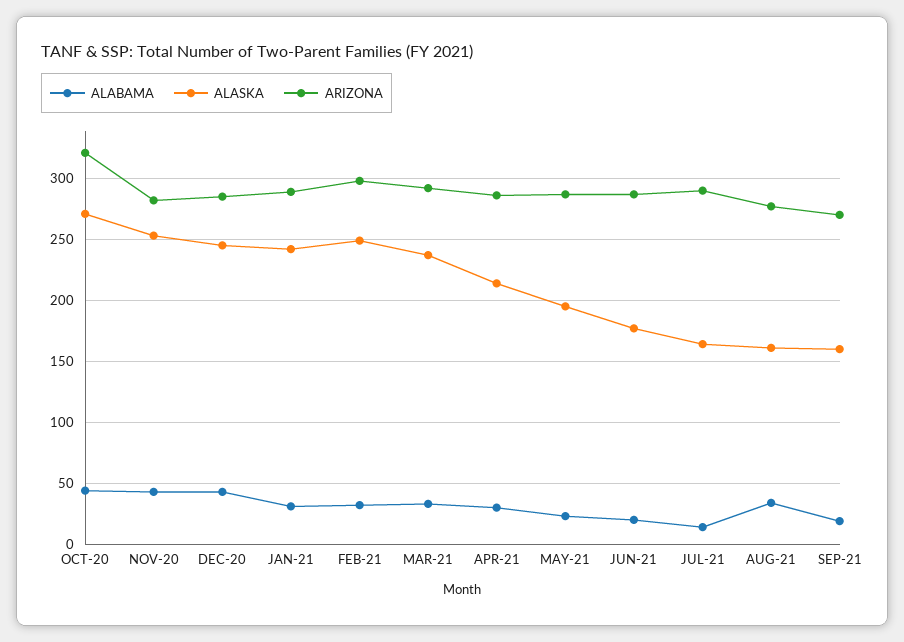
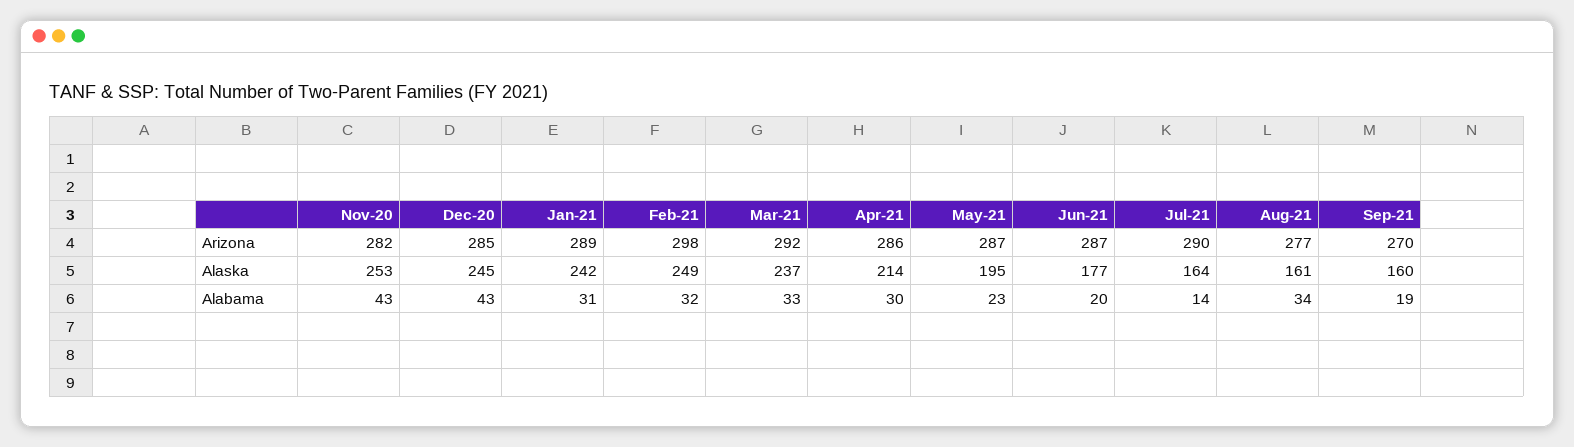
  {
    "ALABAMA": {
-     "OCT-20": 45,
      "NOV-20": 43,
      "DEC-20": 43,
      "JAN-21": 31,
      "FEB-21": 32,
      "MAR-21": 33,
      "APR-21": 30,
      "MAY-21": 23,
      "JUN-21": 20,
      "JUL-21": 14,
      "AUG-21": 34,
      "SEP-21": 19
    },
    "ALASKA": {
-     "OCT-20": 270,
      "NOV-20": 253,
      "DEC-20": 245,
      "JAN-21": 242,
      "FEB-21": 249,
      "MAR-21": 237,
      "APR-21": 214,
      "MAY-21": 195,
      "JUN-21": 177,
      "JUL-21": 164,
      "AUG-21": 161,
      "SEP-21": 160
    },
    "ARIZONA": {
-     "OCT-20": 320,
      "NOV-20": 282,
      "DEC-20": 285,
      "JAN-21": 289,
      "FEB-21": 298,
      "MAR-21": 292,
      "APR-21": 286,
      "MAY-21": 287,
      "JUN-21": 287,
      "JUL-21": 290,
      "AUG-21": 277,
      "SEP-21": 270
    }
  }

